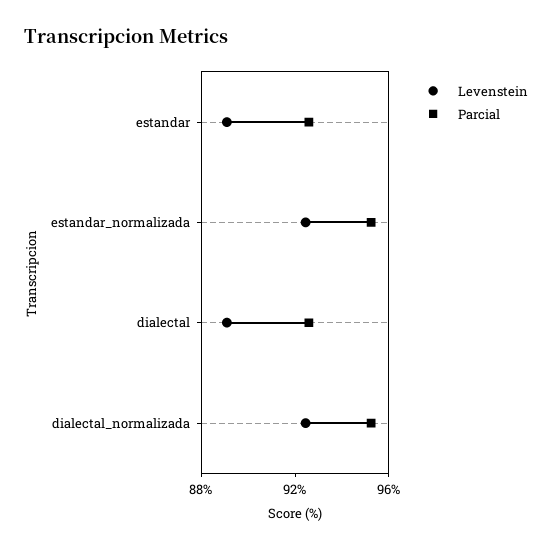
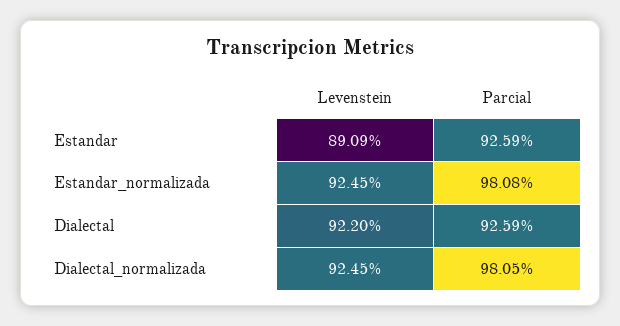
  {
    "Levenstein": {
      "estandar": 89.09,
      "estandar_normalizada": 92.45,
-     "dialectal": 89,
+     "dialectal": 92.2,
      "dialectal_normalizada": 92.45
    },
    "Parcial": {
      "estandar": 92.59,
-     "estandar_normalizada": 95,
+     "estandar_normalizada": 98.08,
      "dialectal": 92.59,
-     "dialectal_normalizada": 95
+     "dialectal_normalizada": 98.05
    }
  }

